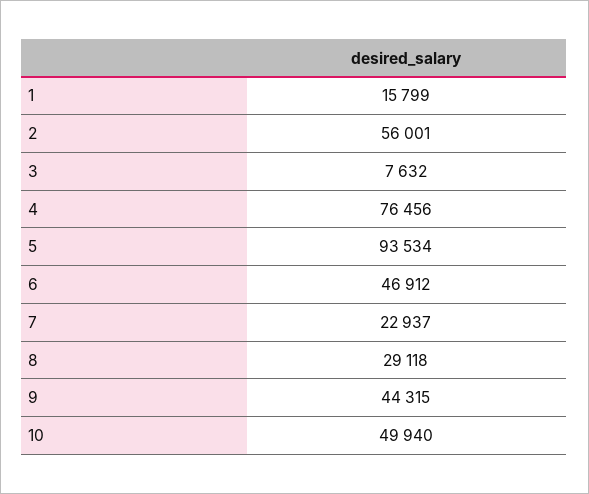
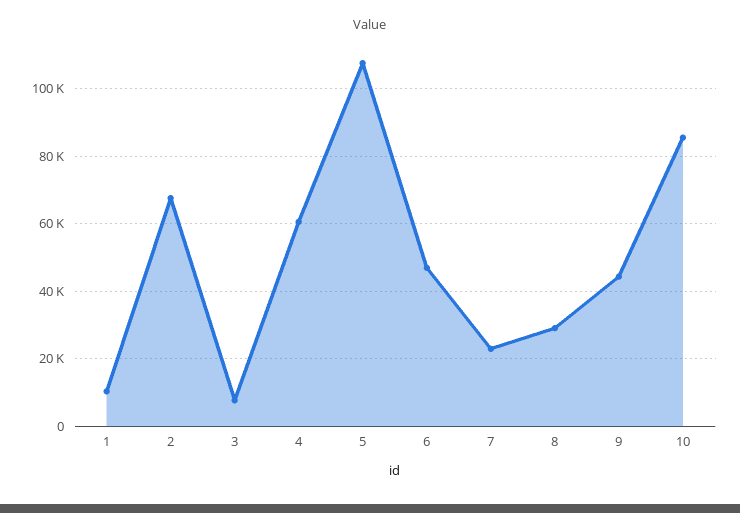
  {
-   "1": 15799,
+   "1": 10000,
-   "2": 56001,
+   "2": 68000,
    "3": 7632,
-   "4": 76456,
+   "4": 60000,
-   "5": 93534,
+   "5": 108000,
    "6": 46912,
    "7": 22937,
    "8": 29118,
    "9": 44315,
-   "10": 49940
+   "10": 86000
  }

